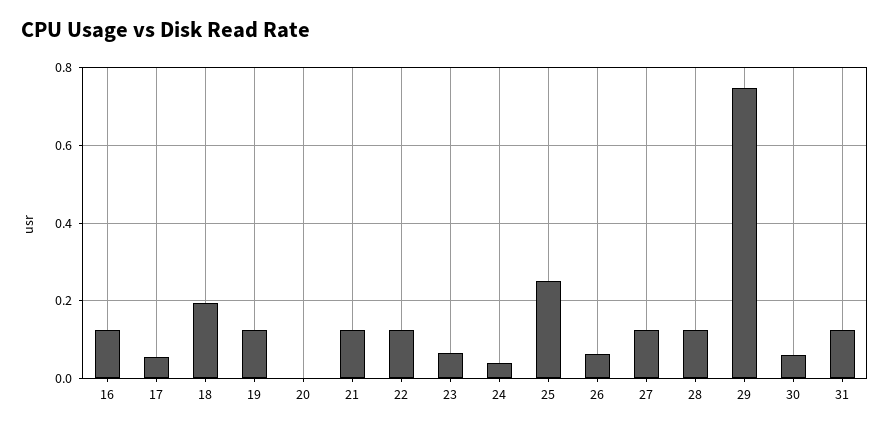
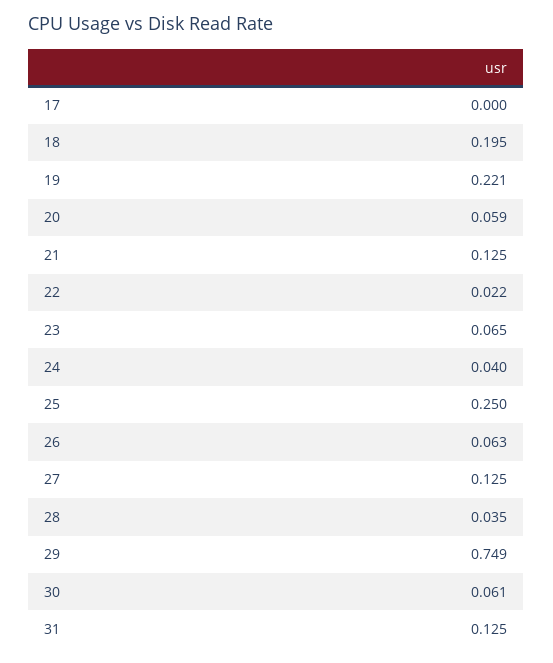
  {
-   "16": 0.12,
-   "17": 0.06,
+   "17": 0,
    "18": 0.195,
-   "19": 0.12,
+   "19": 0.221,
-   "20": 0,
+   "20": 0.059,
    "21": 0.125,
-   "22": 0.12,
+   "22": 0.022,
    "23": 0.065,
    "24": 0.04,
    "25": 0.25,
    "26": 0.063,
    "27": 0.125,
-   "28": 0.12,
+   "28": 0.035,
    "29": 0.749,
    "30": 0.061,
    "31": 0.125
  }

